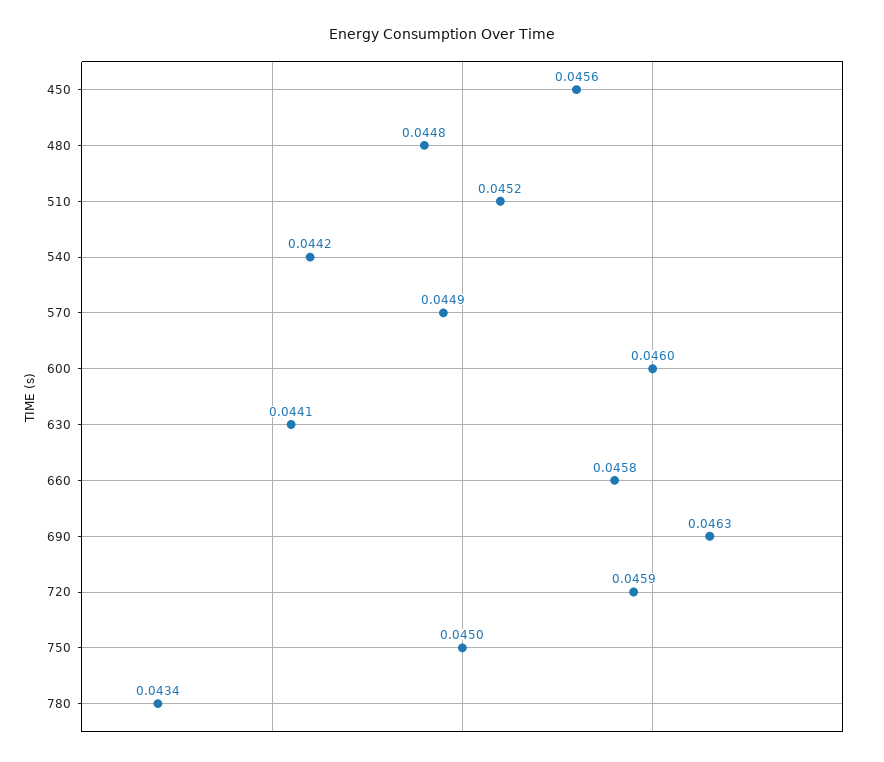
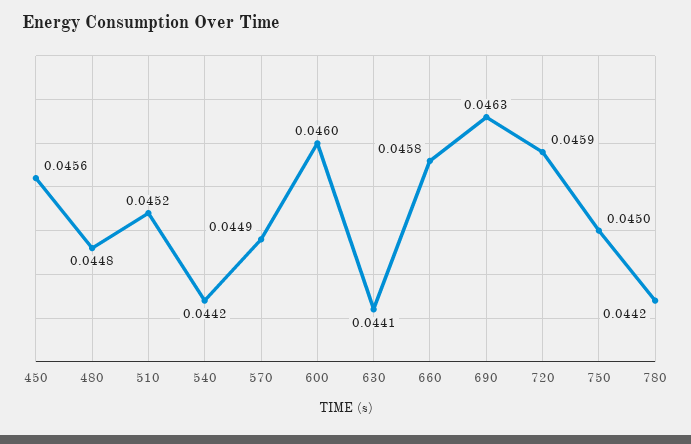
  {
    "450": 0.0456,
    "480": 0.0448,
    "510": 0.0452,
    "540": 0.0442,
    "570": 0.0449,
    "600": 0.046,
    "630": 0.0441,
    "660": 0.0458,
    "690": 0.0463,
    "720": 0.0459,
    "750": 0.045,
-   "780": 0.0434
+   "780": 0.0442
  }

